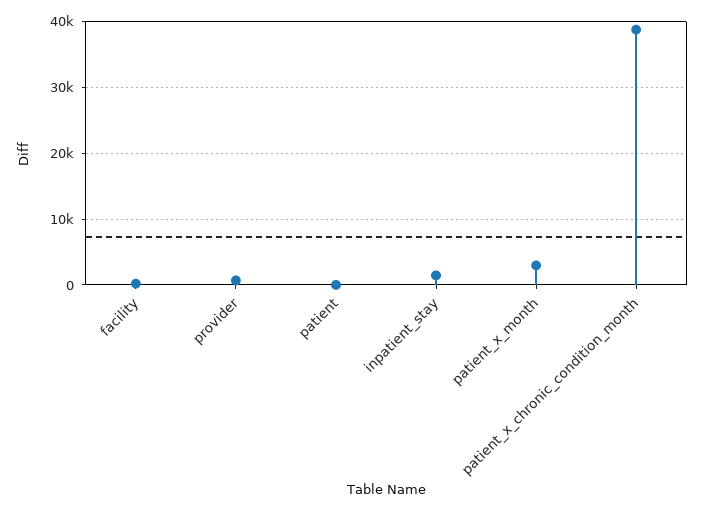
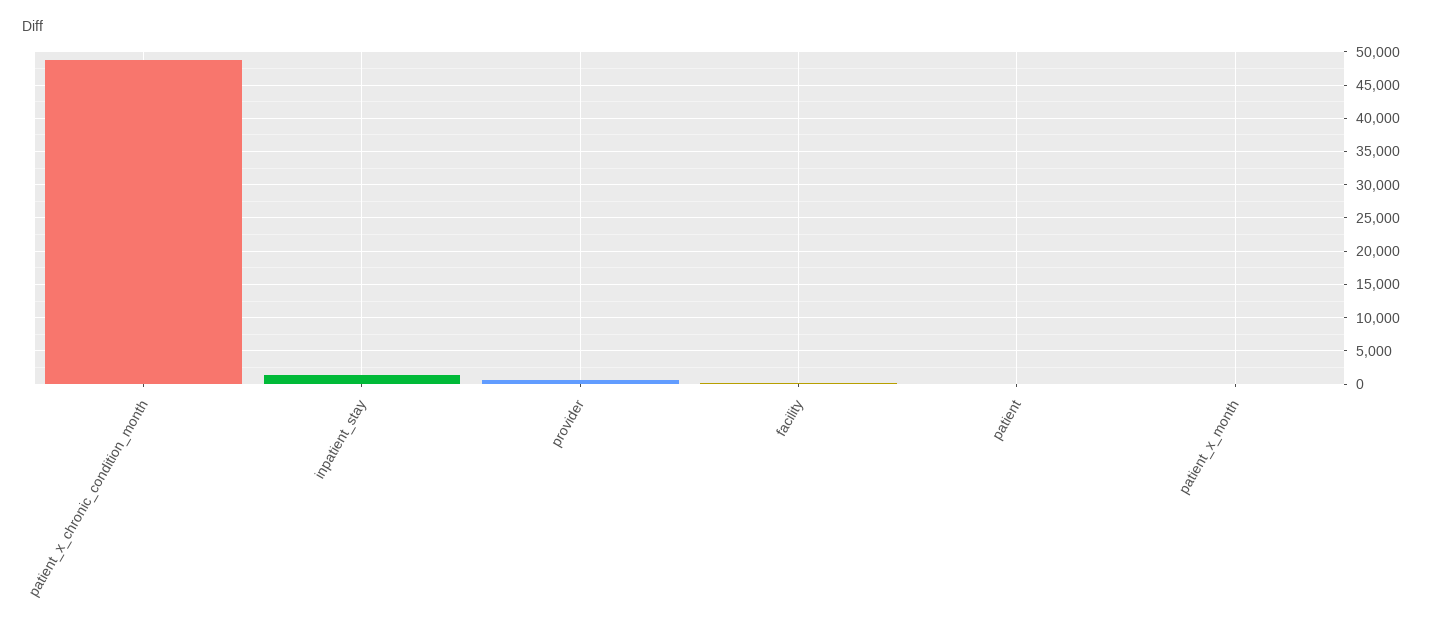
  {
    "facility": 0,
    "provider": 1000,
    "patient": 0,
    "inpatient_stay": 1000,
-   "patient_x_month": 3000,
+   "patient_x_month": 0,
-   "patient_x_chronic_condition_month": 39000
+   "patient_x_chronic_condition_month": 49000
  }

